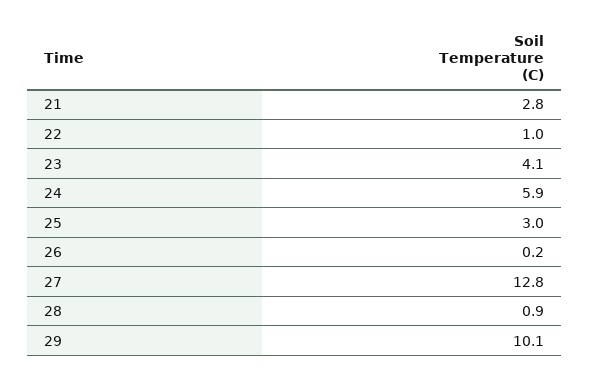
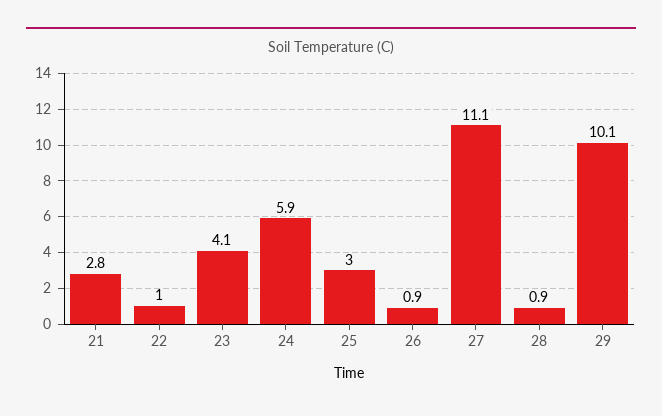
  {
    "21": 2.8,
    "22": 1,
    "23": 4.1,
    "24": 5.9,
    "25": 3,
-   "26": 0.2,
+   "26": 0.9,
-   "27": 12.8,
+   "27": 11.1,
    "28": 0.9,
    "29": 10.1
  }

